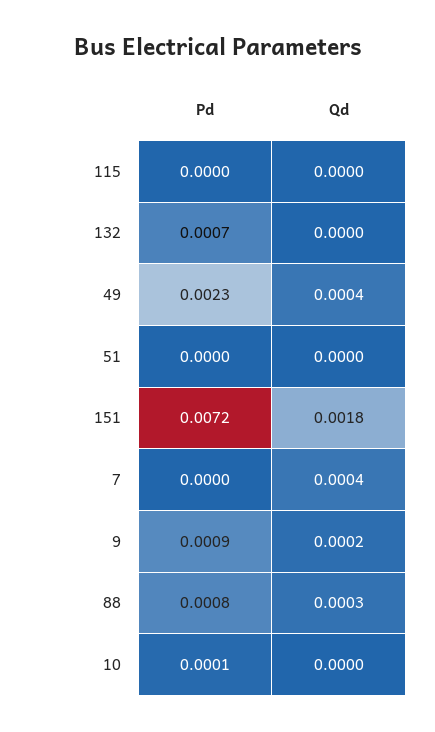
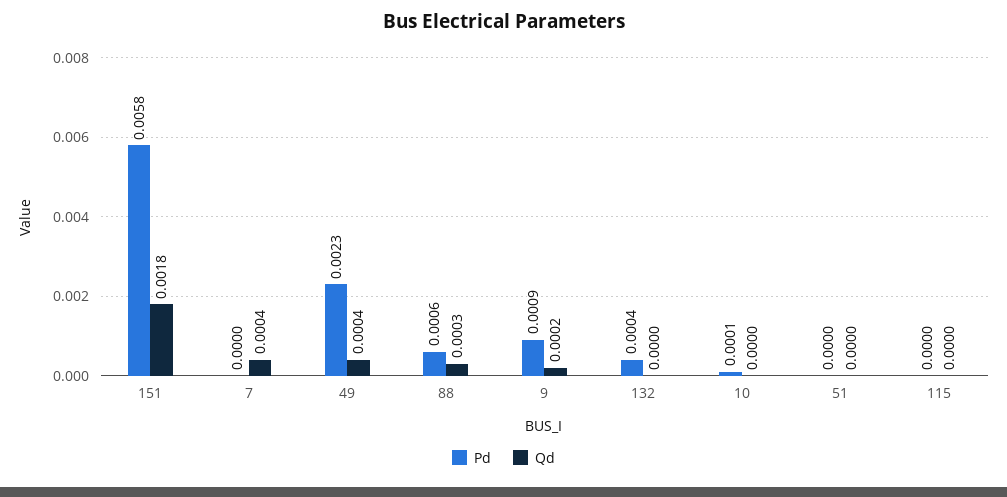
  {
    "Pd": {
      "115": 0,
-     "132": 0.0007,
+     "132": 0.0004,
      "49": 0.0023,
      "51": 0,
-     "151": 0.0072,
+     "151": 0.0058,
      "7": 0,
      "9": 0.0009,
-     "88": 0.0008,
+     "88": 0.0006,
      "10": 0.0001
    },
    "Qd": {
      "115": 0,
      "132": 0,
      "49": 0.0004,
      "51": 0,
      "151": 0.0018,
      "7": 0.0004,
      "9": 0.0002,
      "88": 0.0003,
      "10": 0
    }
  }

